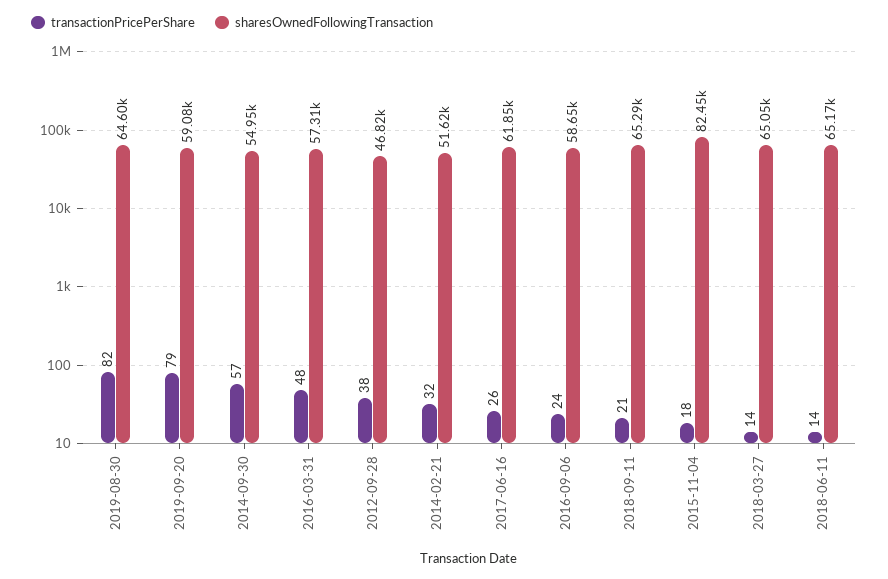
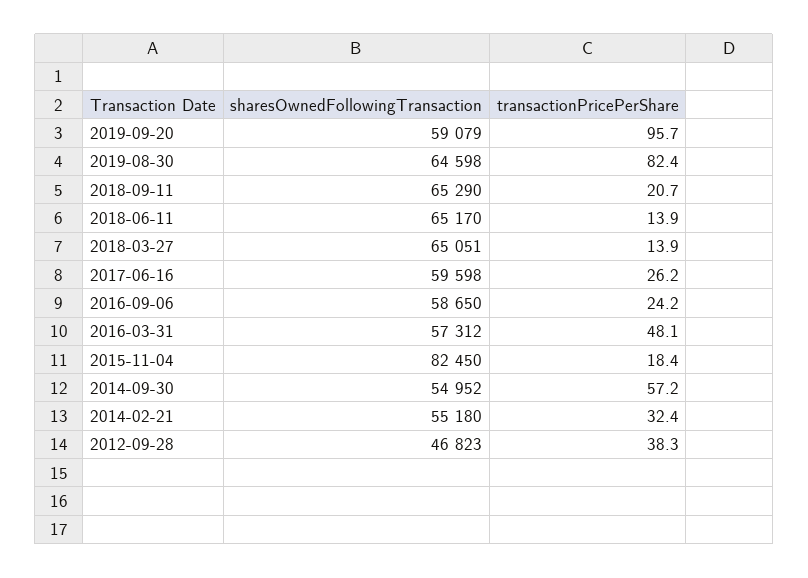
  {
    "transactionPricePerShare": {
      "2019-08-30": 82.4,
-     "2019-09-20": 79,
+     "2019-09-20": 95.7,
      "2014-09-30": 57.2,
      "2016-03-31": 48.1,
      "2012-09-28": 38.3,
      "2014-02-21": 32.4,
      "2017-06-16": 26.2,
      "2016-09-06": 24.2,
      "2018-09-11": 20.7,
      "2015-11-04": 18.4,
      "2018-03-27": 13.9,
      "2018-06-11": 13.9
    },
    "sharesOwnedFollowingTransaction": {
      "2019-08-30": 64598,
      "2019-09-20": 59079,
      "2014-09-30": 54952,
      "2016-03-31": 57312,
      "2012-09-28": 46823,
-     "2014-02-21": 51620,
+     "2014-02-21": 55180,
-     "2017-06-16": 61850,
+     "2017-06-16": 59598,
      "2016-09-06": 58650,
      "2018-09-11": 65290,
      "2015-11-04": 82450,
      "2018-03-27": 65051,
      "2018-06-11": 65170
    }
  }

